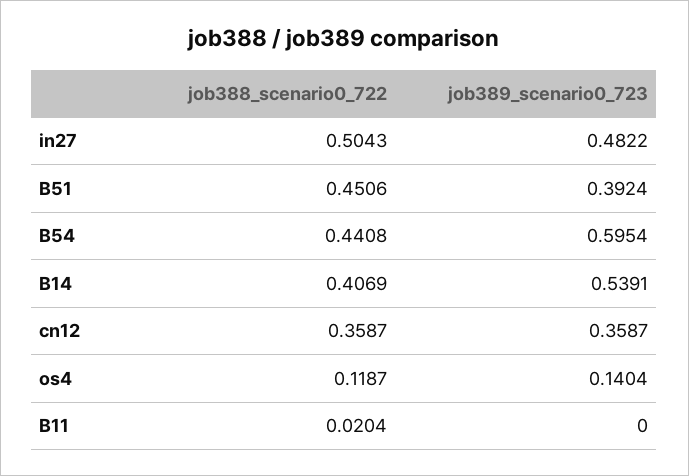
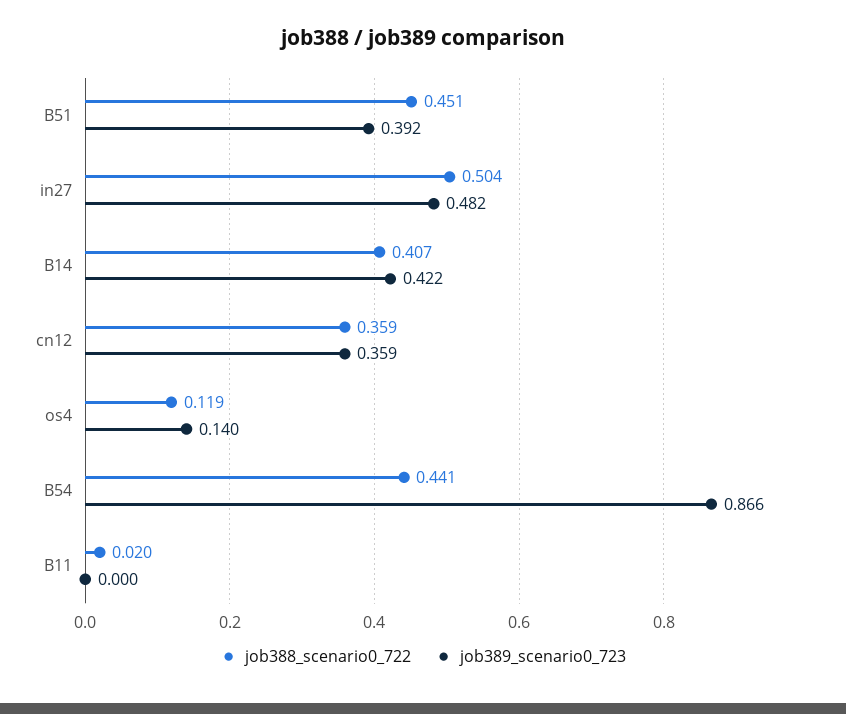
  {
    "job388_scenario0_722": {
      "in27": 0.5043,
      "B51": 0.4506,
      "B54": 0.4408,
      "B14": 0.4069,
      "cn12": 0.3587,
      "os4": 0.1187,
      "B11": 0.0204
    },
    "job389_scenario0_723": {
      "in27": 0.4822,
      "B51": 0.3924,
-     "B54": 0.5954,
+     "B54": 0.866,
-     "B14": 0.5391,
+     "B14": 0.422,
      "cn12": 0.3587,
      "os4": 0.1404,
      "B11": 0
    }
  }

